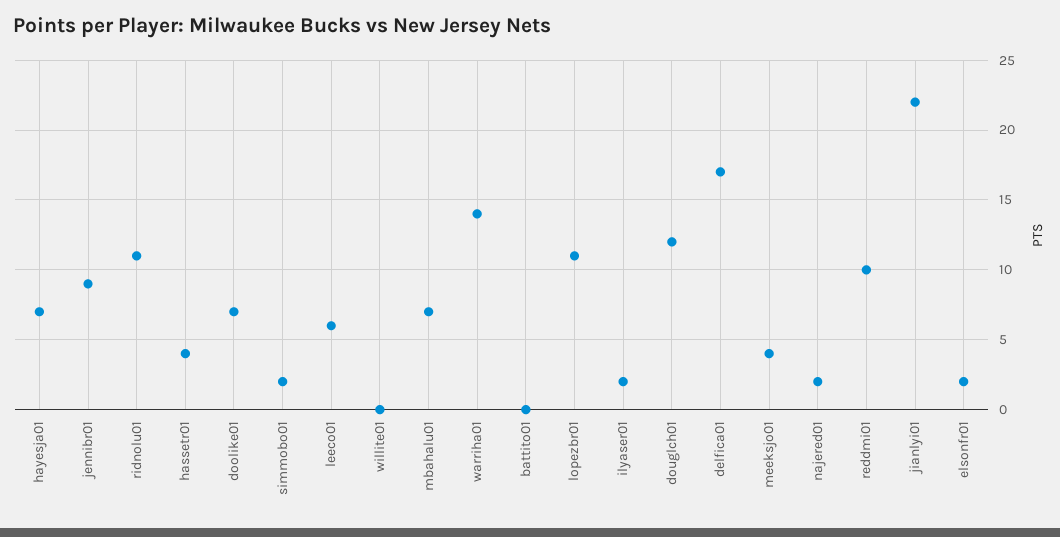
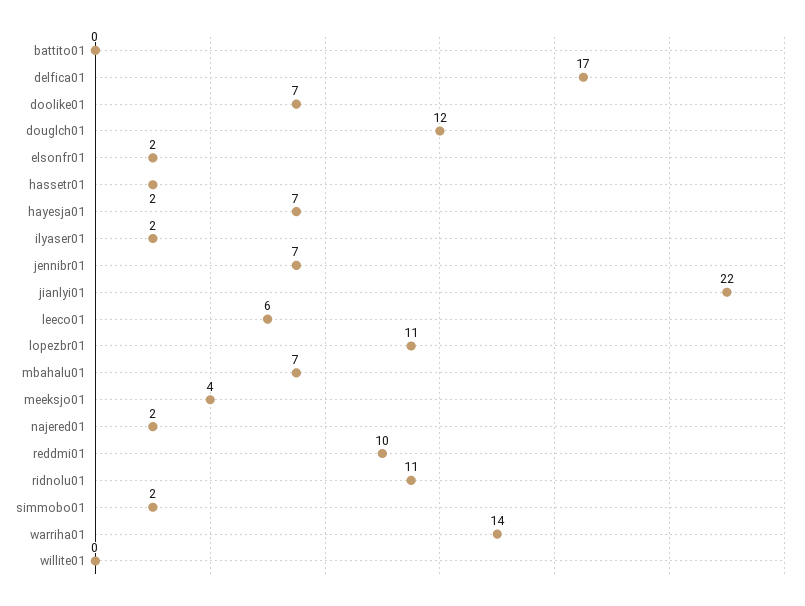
  {
    "hayesja01": 7,
-   "jennibr01": 9,
+   "jennibr01": 7,
    "ridnolu01": 11,
-   "hassetr01": 4,
+   "hassetr01": 2,
    "doolike01": 7,
    "simmobo01": 2,
    "leeco01": 6,
    "willite01": 0,
    "mbahalu01": 7,
    "warriha01": 14,
    "battito01": 0,
    "lopezbr01": 11,
    "ilyaser01": 2,
    "douglch01": 12,
    "delfica01": 17,
    "meeksjo01": 4,
    "najered01": 2,
    "reddmi01": 10,
    "jianlyi01": 22,
    "elsonfr01": 2
  }

